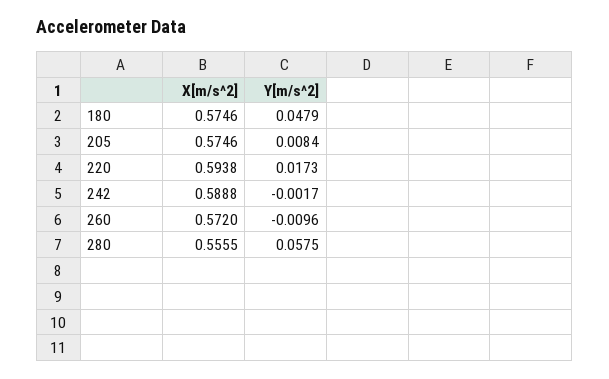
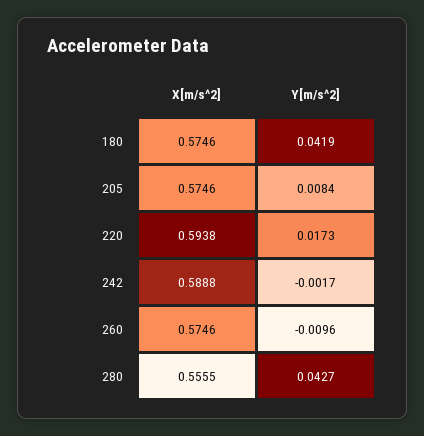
  {
    "X[m/s^2]": {
      "180": 0.5746,
      "205": 0.5746,
      "220": 0.5938,
      "242": 0.5888,
-     "260": 0.572,
+     "260": 0.5746,
      "280": 0.5555
    },
    "Y[m/s^2]": {
-     "180": 0.0479,
+     "180": 0.0419,
      "205": 0.0084,
      "220": 0.0173,
      "242": -0.0017,
      "260": -0.0096,
-     "280": 0.0575
+     "280": 0.0427
    }
  }

